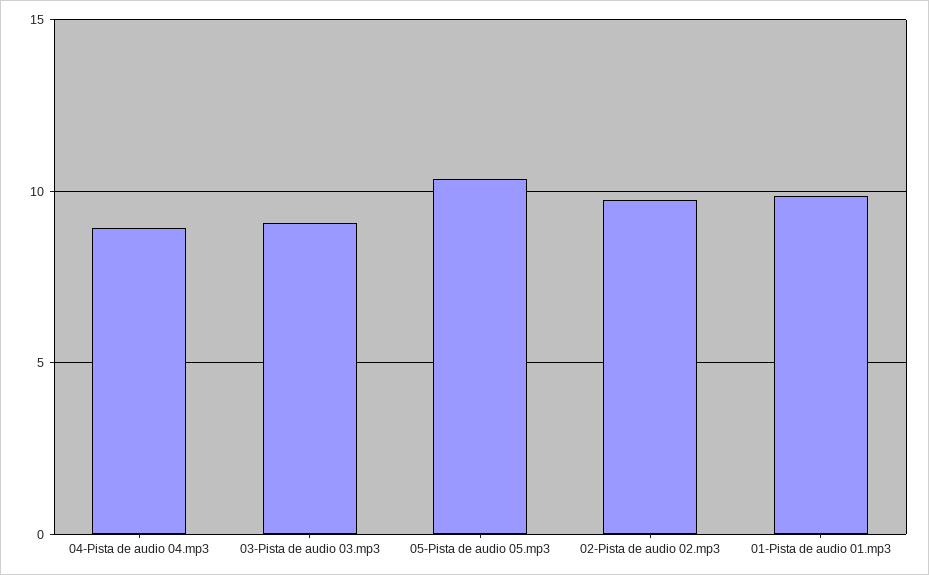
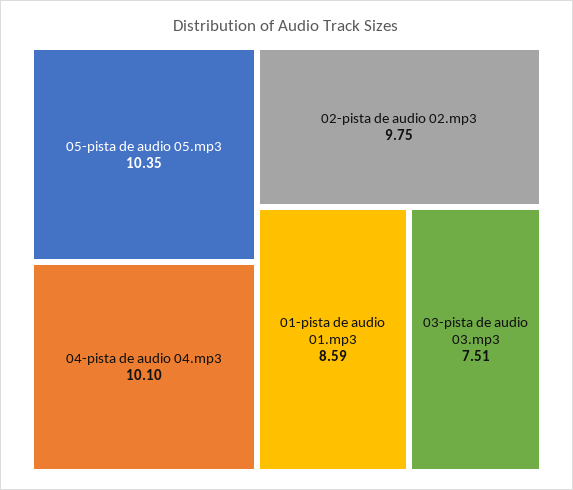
  {
-   "04-Pista de audio 04.mp3": 9,
+   "04-Pista de audio 04.mp3": 10.1,
-   "03-Pista de audio 03.mp3": 9,
+   "03-Pista de audio 03.mp3": 7.51,
    "05-Pista de audio 05.mp3": 10.35,
    "02-Pista de audio 02.mp3": 9.75,
-   "01-Pista de audio 01.mp3": 10
+   "01-Pista de audio 01.mp3": 8.59
  }

